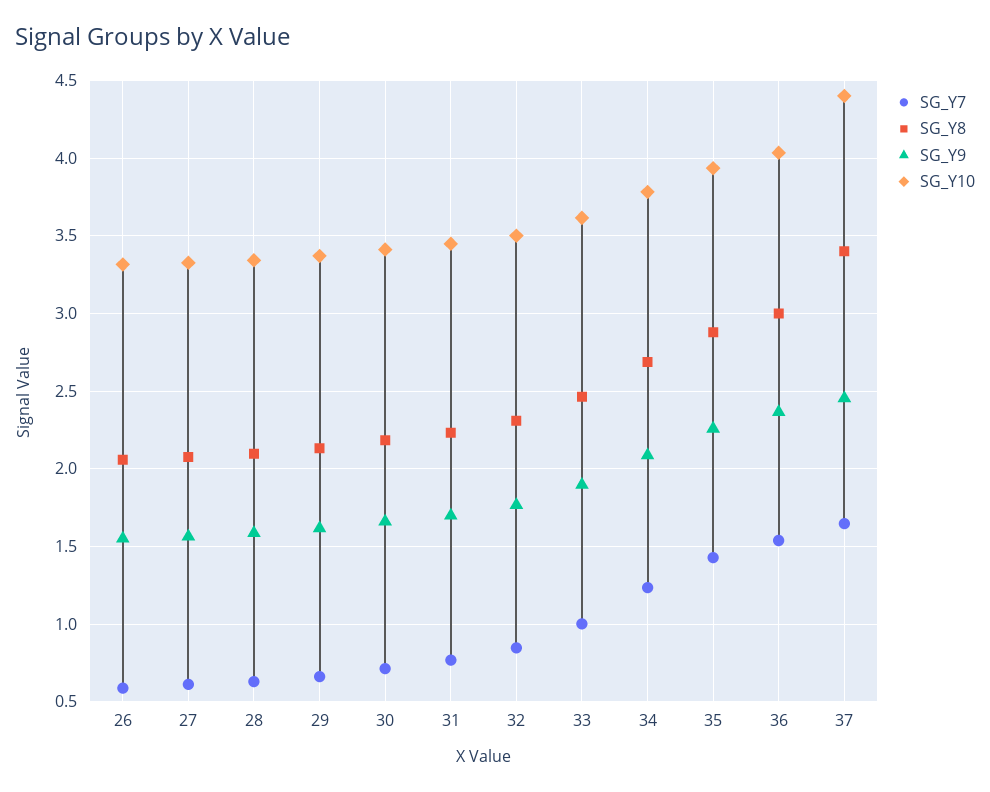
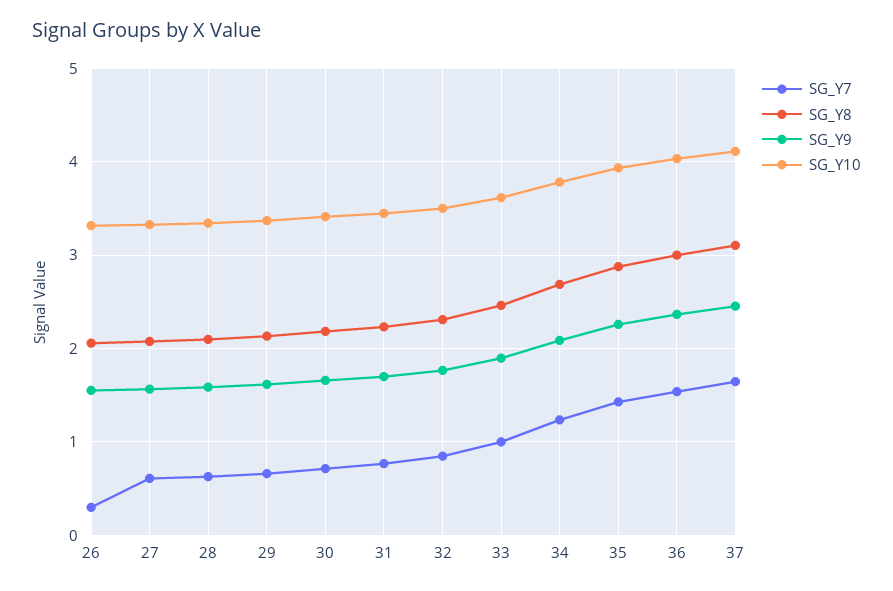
  {
    "SG_Y7": {
-     "26": 0.6,
+     "26": 0.3,
      "27": 0.6,
      "28": 0.65,
      "29": 0.65,
      "30": 0.7,
      "31": 0.75,
      "32": 0.85,
      "33": 1,
      "34": 1.25,
      "35": 1.45,
      "36": 1.55,
      "37": 1.65
    },
    "SG_Y8": {
      "26": 2.05,
      "27": 2.1,
      "28": 2.1,
      "29": 2.15,
      "30": 2.2,
      "31": 2.25,
      "32": 2.3,
      "33": 2.45,
      "34": 2.7,
      "35": 2.9,
      "36": 3,
-     "37": 3.4
+     "37": 3.1
    },
    "SG_Y9": {
      "26": 1.55,
      "27": 1.55,
      "28": 1.6,
      "29": 1.6,
      "30": 1.65,
      "31": 1.7,
      "32": 1.75,
      "33": 1.9,
      "34": 2.1,
      "35": 2.25,
      "36": 2.35,
      "37": 2.45
    },
    "SG_Y10": {
      "26": 3.3,
      "27": 3.35,
      "28": 3.35,
      "29": 3.35,
      "30": 3.4,
      "31": 3.45,
      "32": 3.5,
      "33": 3.6,
      "34": 3.8,
      "35": 3.95,
      "36": 4.05,
-     "37": 4.4
+     "37": 4.1
    }
  }

